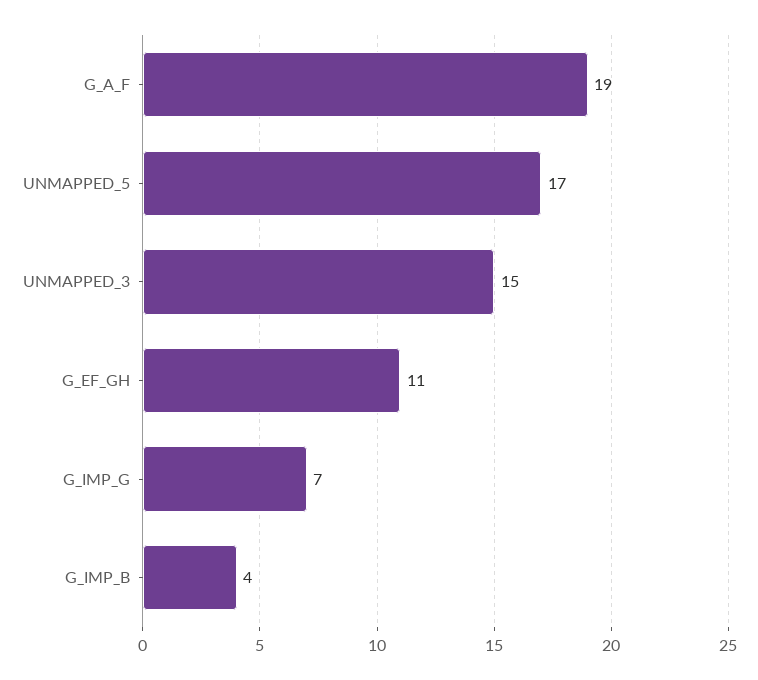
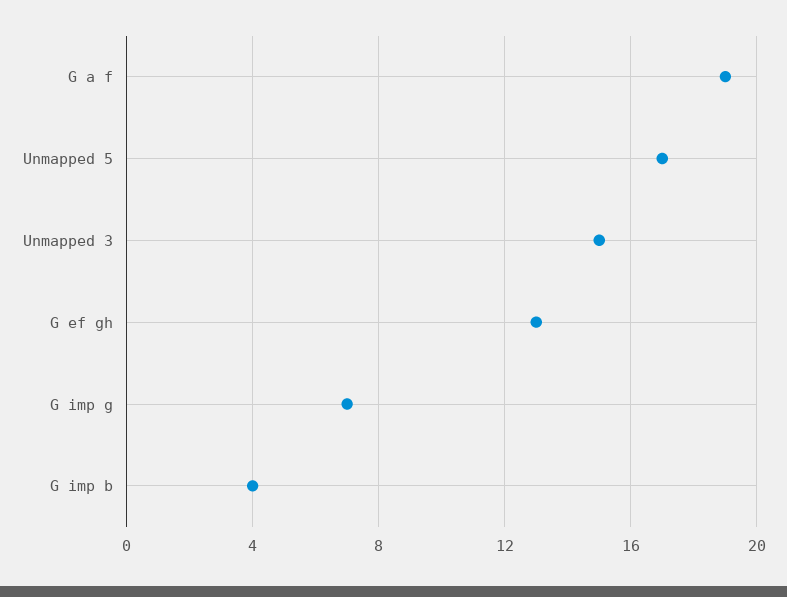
  {
    "G_A_F": 19,
    "UNMAPPED_5": 17,
    "UNMAPPED_3": 15,
-   "G_EF_GH": 11,
+   "G_EF_GH": 13,
    "G_IMP_G": 7,
    "G_IMP_B": 4
  }

